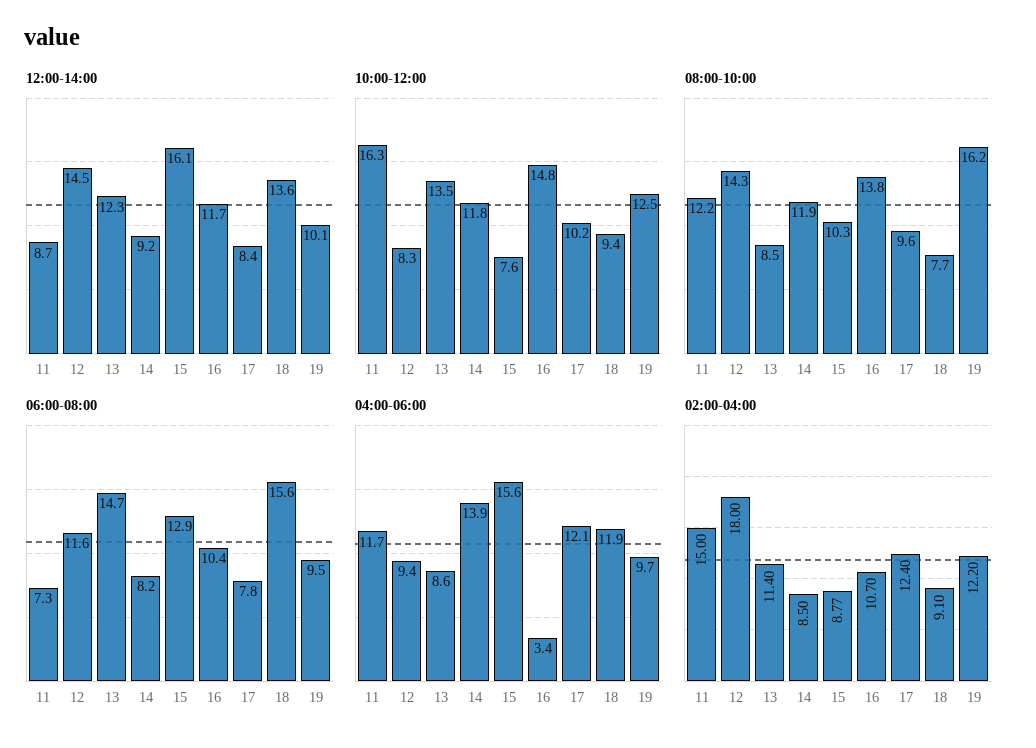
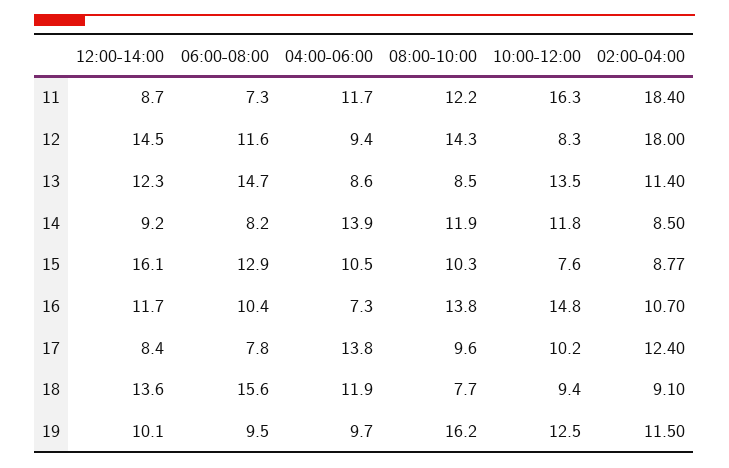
  {
    "12:00-14:00": {
      "11": 8.7,
      "12": 14.5,
      "13": 12.3,
      "14": 9.2,
      "15": 16.1,
      "16": 11.7,
      "17": 8.4,
      "18": 13.6,
      "19": 10.1
    },
    "10:00-12:00": {
      "11": 16.3,
      "12": 8.3,
      "13": 13.5,
      "14": 11.8,
      "15": 7.6,
      "16": 14.8,
      "17": 10.2,
      "18": 9.4,
      "19": 12.5
    },
    "08:00-10:00": {
      "11": 12.2,
      "12": 14.3,
      "13": 8.5,
      "14": 11.9,
      "15": 10.3,
      "16": 13.8,
      "17": 9.6,
      "18": 7.7,
      "19": 16.2
    },
    "06:00-08:00": {
      "11": 7.3,
      "12": 11.6,
      "13": 14.7,
      "14": 8.2,
      "15": 12.9,
      "16": 10.4,
      "17": 7.8,
      "18": 15.6,
      "19": 9.5
    },
    "04:00-06:00": {
      "11": 11.7,
      "12": 9.4,
      "13": 8.6,
      "14": 13.9,
-     "15": 15.6,
+     "15": 10.5,
-     "16": 3.4,
+     "16": 7.3,
-     "17": 12.1,
+     "17": 13.8,
      "18": 11.9,
      "19": 9.7
    },
    "02:00-04:00": {
-     "11": 15,
+     "11": 18.4,
      "12": 18,
      "13": 11.4,
      "14": 8.5,
      "15": 8.77,
      "16": 10.7,
      "17": 12.4,
      "18": 9.1,
-     "19": 12.2
+     "19": 11.5
    }
  }

